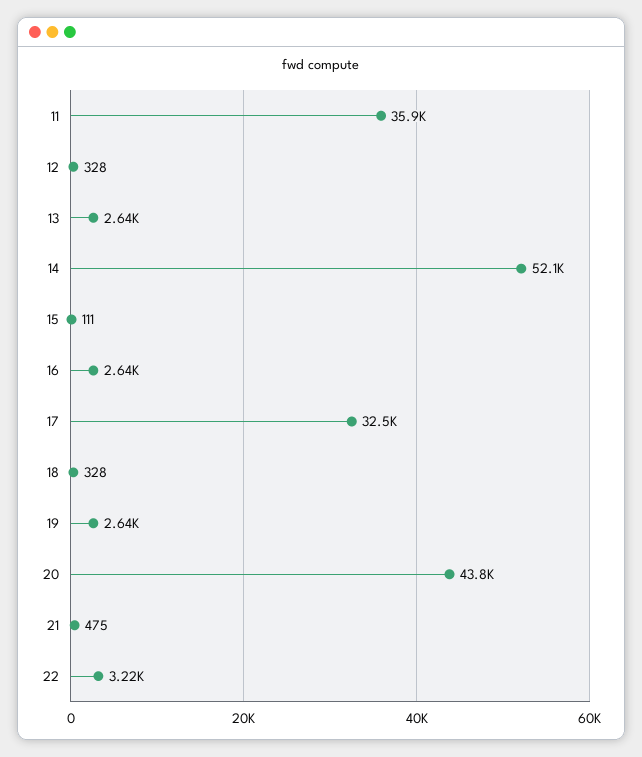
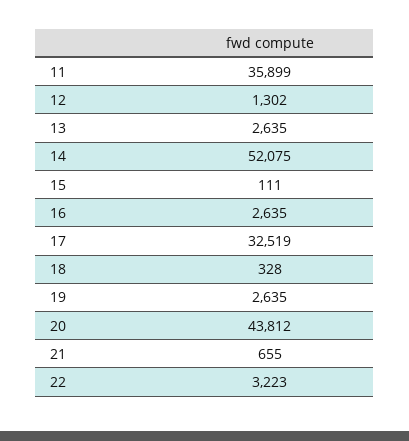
  {
    "11": 35899,
-   "12": 328,
+   "12": 1302,
    "13": 2635,
    "14": 52075,
    "15": 111,
    "16": 2635,
    "17": 32519,
    "18": 328,
    "19": 2635,
    "20": 43812,
-   "21": 475,
+   "21": 655,
    "22": 3223
  }

